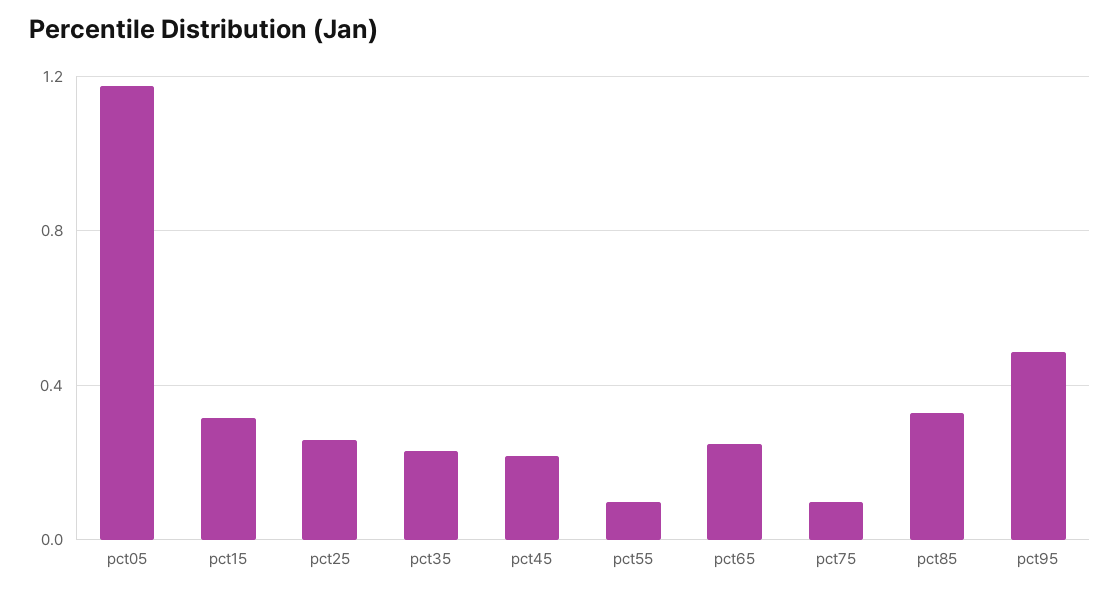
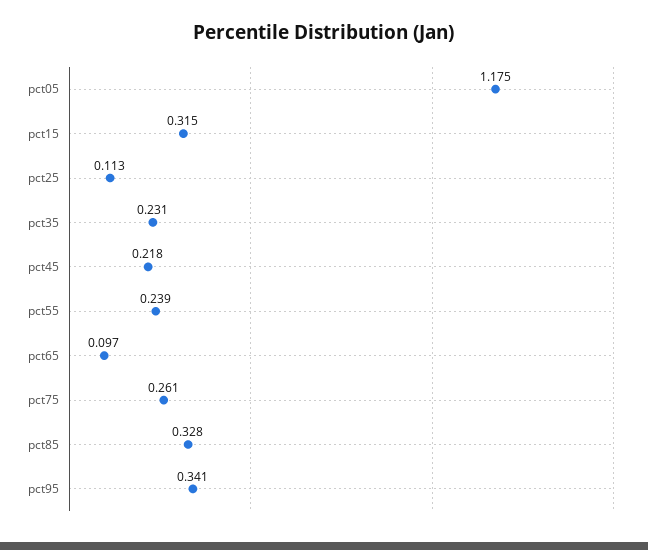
  {
    "pct05": 1.175,
    "pct15": 0.315,
-   "pct25": 0.25,
+   "pct25": 0.113,
    "pct35": 0.231,
    "pct45": 0.218,
-   "pct55": 0.1,
+   "pct55": 0.239,
-   "pct65": 0.25,
+   "pct65": 0.097,
-   "pct75": 0.1,
+   "pct75": 0.261,
    "pct85": 0.328,
-   "pct95": 0.5
+   "pct95": 0.341
  }

